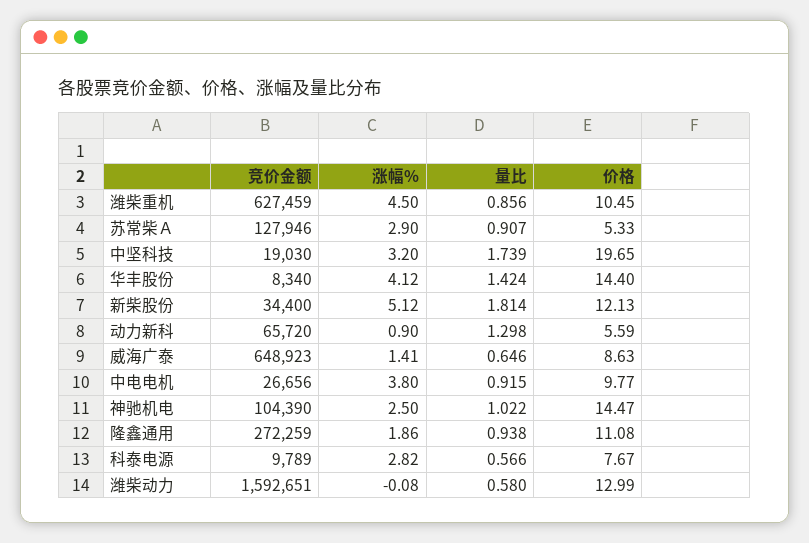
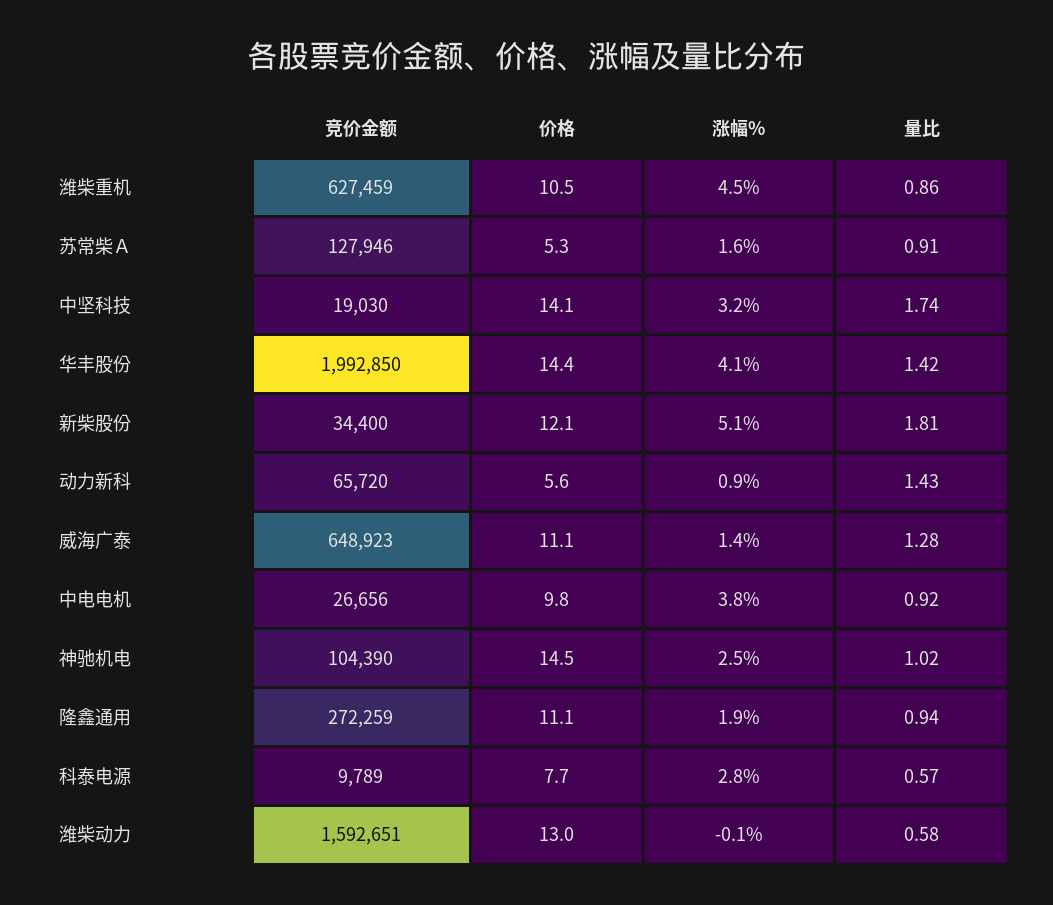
  {
    "竞价金额": {
      "潍柴重机": 627459,
      "苏常柴Ａ": 127946,
      "中坚科技": 19030,
-     "华丰股份": 8340,
+     "华丰股份": 1992850,
      "新柴股份": 34400,
      "动力新科": 65720,
      "威海广泰": 648923,
      "中电电机": 26656,
      "神驰机电": 104390,
      "隆鑫通用": 272259,
      "科泰电源": 9789,
      "潍柴动力": 1592651
    },
    "涨幅%": {
      "潍柴重机": 4.5,
-     "苏常柴Ａ": 2.9,
+     "苏常柴Ａ": 1.6,
      "中坚科技": 3.2,
      "华丰股份": 4.12,
      "新柴股份": 5.12,
      "动力新科": 0.9,
      "威海广泰": 1.41,
      "中电电机": 3.8,
      "神驰机电": 2.5,
      "隆鑫通用": 1.86,
      "科泰电源": 2.82,
      "潍柴动力": -0.08
    },
    "量比": {
      "潍柴重机": 0.856,
      "苏常柴Ａ": 0.907,
      "中坚科技": 1.739,
      "华丰股份": 1.424,
      "新柴股份": 1.814,
-     "动力新科": 1.298,
+     "动力新科": 1.43,
-     "威海广泰": 0.646,
+     "威海广泰": 1.28,
      "中电电机": 0.915,
      "神驰机电": 1.022,
      "隆鑫通用": 0.938,
      "科泰电源": 0.566,
      "潍柴动力": 0.58
    },
    "价格": {
      "潍柴重机": 10.45,
      "苏常柴Ａ": 5.33,
-     "中坚科技": 19.65,
+     "中坚科技": 14.1,
      "华丰股份": 14.4,
      "新柴股份": 12.13,
      "动力新科": 5.59,
-     "威海广泰": 8.63,
+     "威海广泰": 11.1,
      "中电电机": 9.77,
      "神驰机电": 14.47,
      "隆鑫通用": 11.08,
      "科泰电源": 7.67,
      "潍柴动力": 12.99
    }
  }

